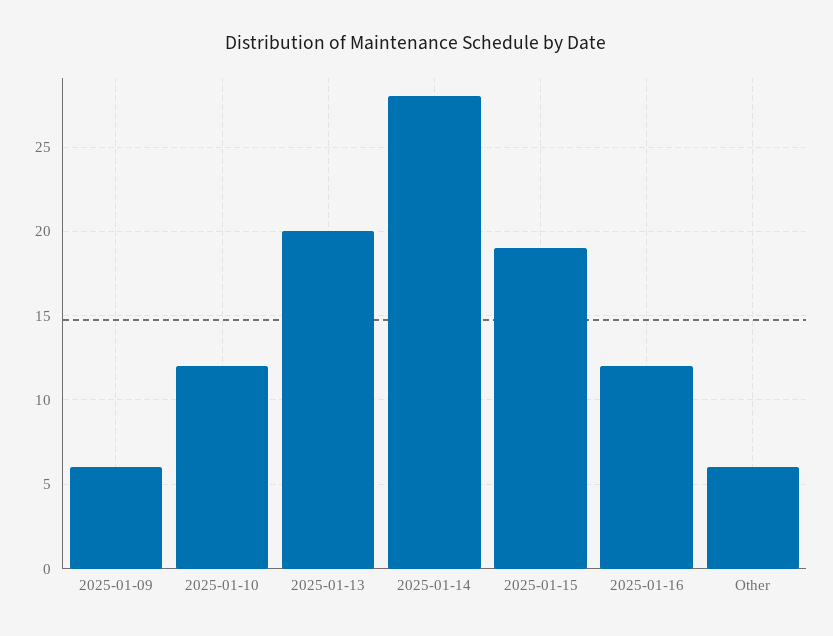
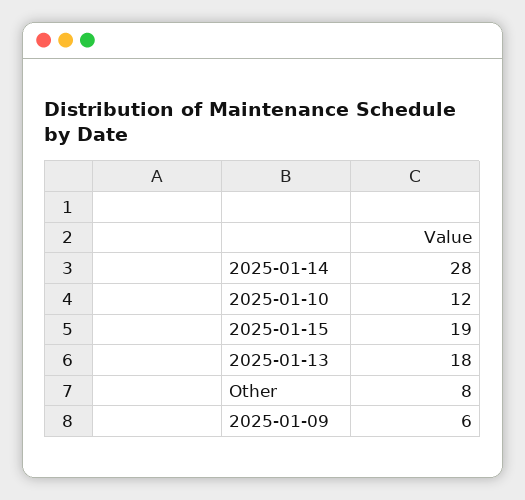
  {
    "2025-01-09": 6,
    "2025-01-10": 12,
-   "2025-01-13": 20,
+   "2025-01-13": 18,
    "2025-01-14": 28,
    "2025-01-15": 19,
-   "2025-01-16": 12,
-   "Other": 6
+   "Other": 8
  }

